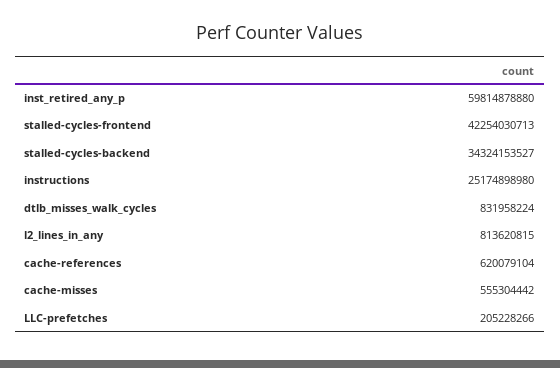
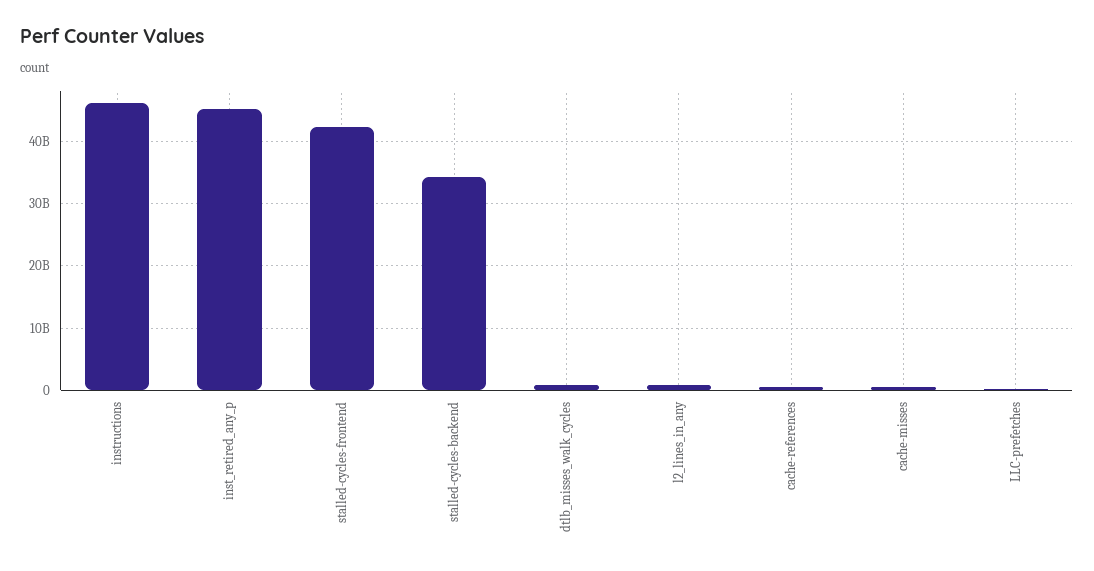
  {
-   "inst_retired_any_p": 59814878880,
+   "inst_retired_any_p": 45000000000,
    "stalled-cycles-frontend": 42254030713,
    "stalled-cycles-backend": 34324153527,
-   "instructions": 25174898980,
+   "instructions": 46000000000,
    "dtlb_misses_walk_cycles": 831958224,
    "l2_lines_in_any": 813620815,
    "cache-references": 620079104,
    "cache-misses": 555304442,
    "LLC-prefetches": 205228266
  }

